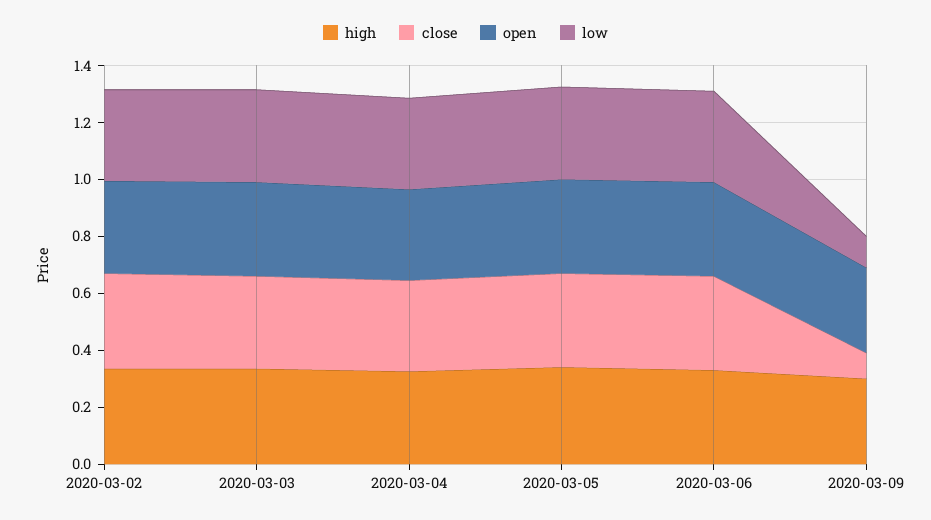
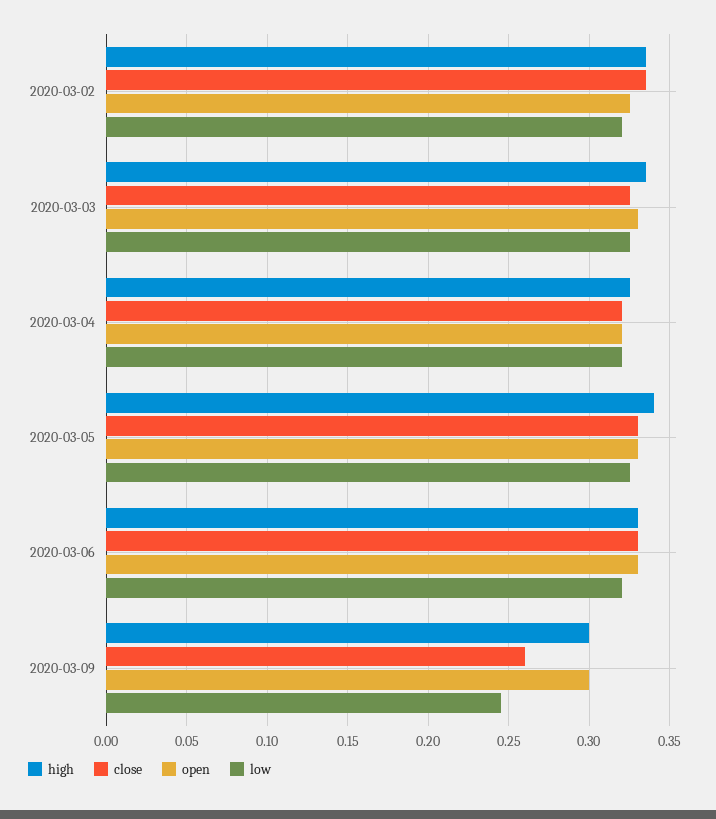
  {
    "high": {
      "2020-03-02": 0.335,
      "2020-03-03": 0.335,
      "2020-03-04": 0.325,
      "2020-03-05": 0.34,
      "2020-03-06": 0.33,
      "2020-03-09": 0.3
    },
    "close": {
      "2020-03-02": 0.335,
      "2020-03-03": 0.325,
      "2020-03-04": 0.32,
      "2020-03-05": 0.33,
      "2020-03-06": 0.33,
-     "2020-03-09": 0.1
+     "2020-03-09": 0.26
    },
    "open": {
      "2020-03-02": 0.325,
      "2020-03-03": 0.33,
      "2020-03-04": 0.32,
      "2020-03-05": 0.33,
      "2020-03-06": 0.33,
      "2020-03-09": 0.3
    },
    "low": {
      "2020-03-02": 0.32,
      "2020-03-03": 0.325,
      "2020-03-04": 0.32,
      "2020-03-05": 0.325,
      "2020-03-06": 0.32,
-     "2020-03-09": 0.1
+     "2020-03-09": 0.245
    }
  }

